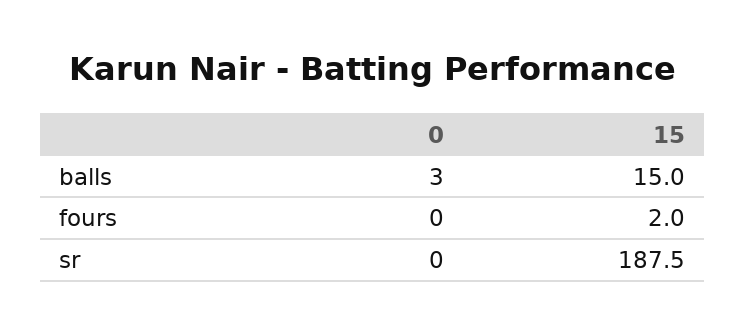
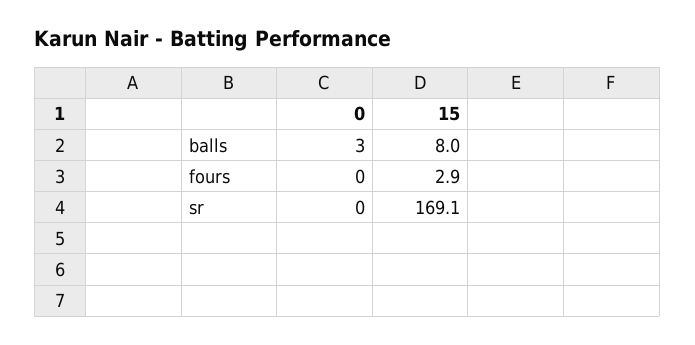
  {
    "0": {
      "balls": 3,
      "fours": 0,
      "sr": 0
    },
    "15": {
-     "balls": 15,
+     "balls": 8,
-     "fours": 2,
+     "fours": 2.9,
-     "sr": 187.5
+     "sr": 169.1
    }
  }

